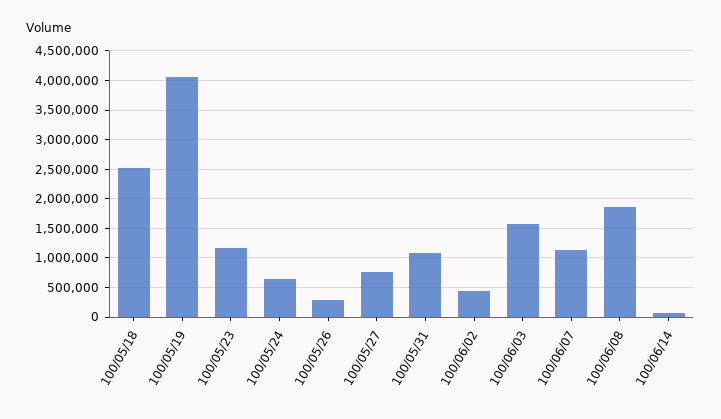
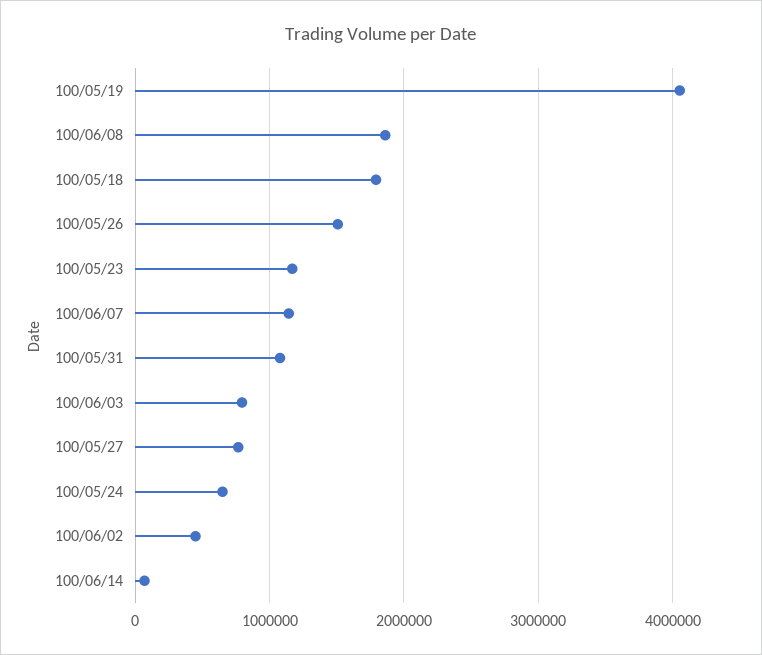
  {
-   "100/05/18": 2500000,
+   "100/05/18": 1800000,
    "100/05/19": 4100000,
    "100/05/23": 1200000,
    "100/05/24": 700000,
-   "100/05/26": 250000,
+   "100/05/26": 1500000,
    "100/05/27": 800000,
    "100/05/31": 1100000,
    "100/06/02": 400000,
-   "100/06/03": 1500000,
+   "100/06/03": 800000,
    "100/06/07": 1100000,
    "100/06/08": 1900000,
    "100/06/14": 100000
  }

